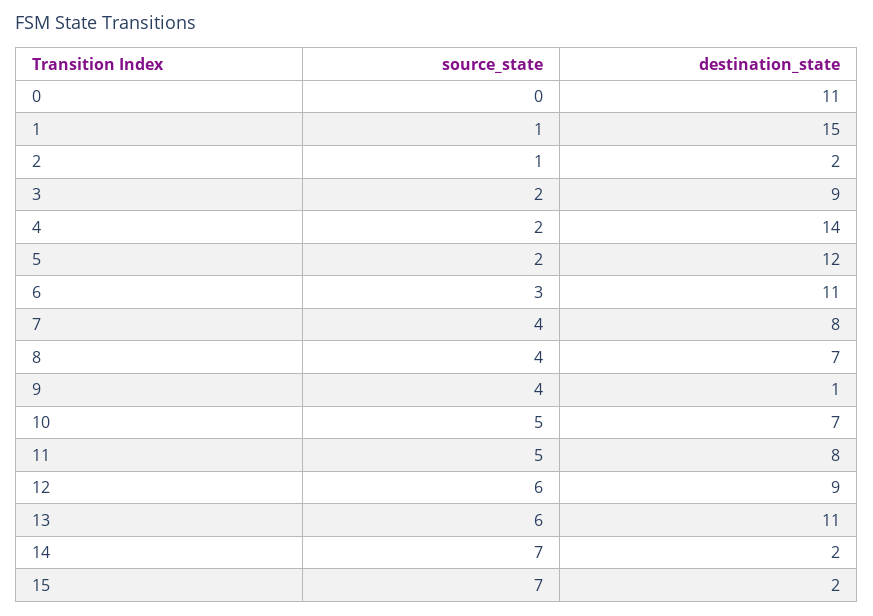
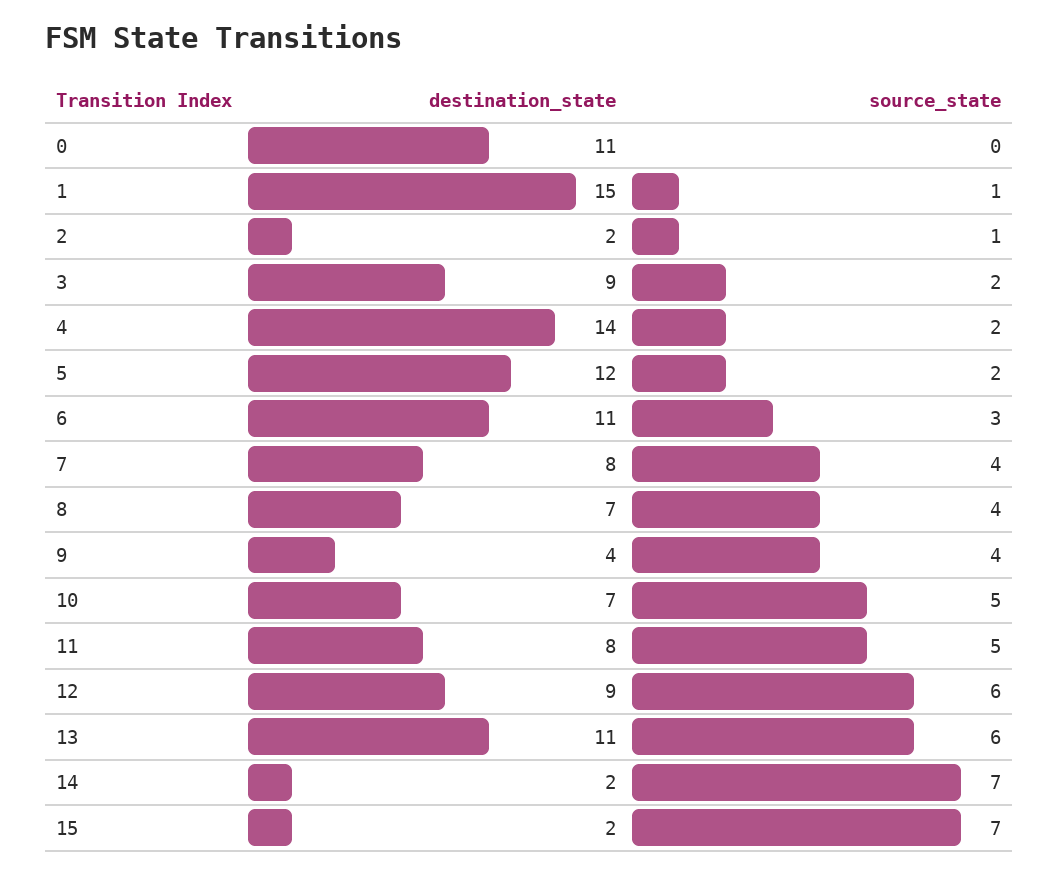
  {
    "source_state": {
      "0": 0,
      "1": 1,
      "2": 1,
      "3": 2,
      "4": 2,
      "5": 2,
      "6": 3,
      "7": 4,
      "8": 4,
      "9": 4,
      "10": 5,
      "11": 5,
      "12": 6,
      "13": 6,
      "14": 7,
      "15": 7
    },
    "destination_state": {
      "0": 11,
      "1": 15,
      "2": 2,
      "3": 9,
      "4": 14,
      "5": 12,
      "6": 11,
      "7": 8,
      "8": 7,
-     "9": 1,
+     "9": 4,
      "10": 7,
      "11": 8,
      "12": 9,
      "13": 11,
      "14": 2,
      "15": 2
    }
  }

